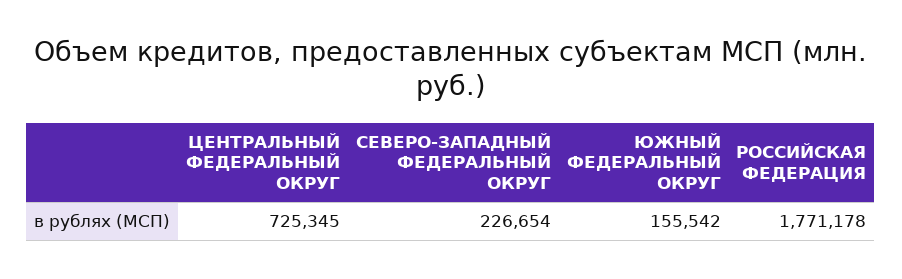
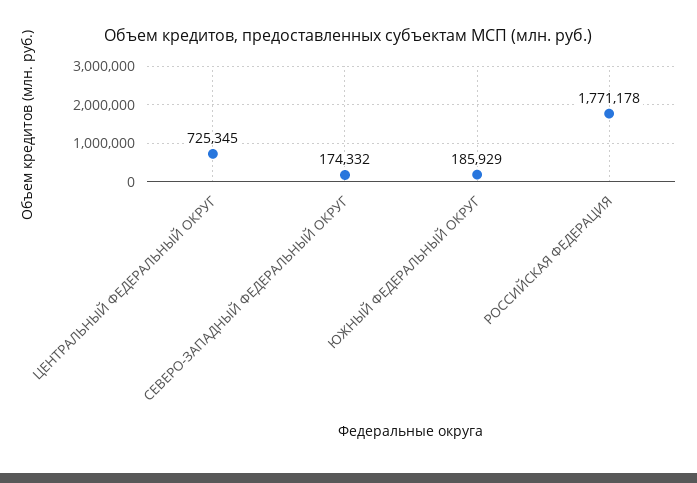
  {
    "ЦЕНТРАЛЬНЫЙ ФЕДЕРАЛЬНЫЙ ОКРУГ": 725345,
-   "СЕВЕРО-ЗАПАДНЫЙ ФЕДЕРАЛЬНЫЙ ОКРУГ": 226654,
+   "СЕВЕРО-ЗАПАДНЫЙ ФЕДЕРАЛЬНЫЙ ОКРУГ": 174332,
-   "ЮЖНЫЙ ФЕДЕРАЛЬНЫЙ ОКРУГ": 155542,
+   "ЮЖНЫЙ ФЕДЕРАЛЬНЫЙ ОКРУГ": 185929,
    "РОССИЙСКАЯ ФЕДЕРАЦИЯ": 1771178
  }

